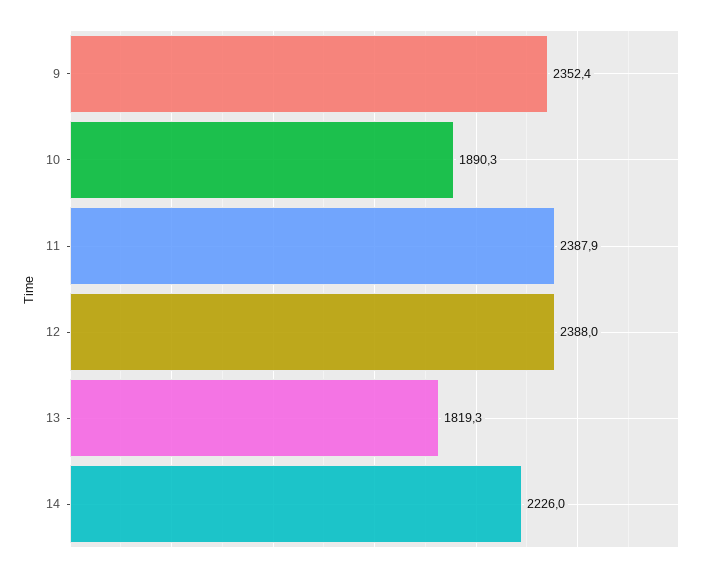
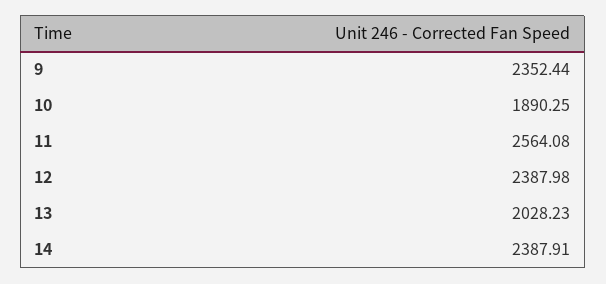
  {
    "9": 2352.44,
    "10": 1890.25,
-   "11": 2387.9,
+   "11": 2564.08,
    "12": 2387.98,
-   "13": 1819.3,
+   "13": 2028.23,
-   "14": 2226
+   "14": 2387.91
  }

